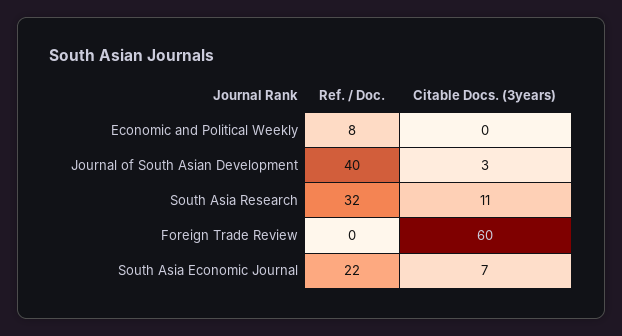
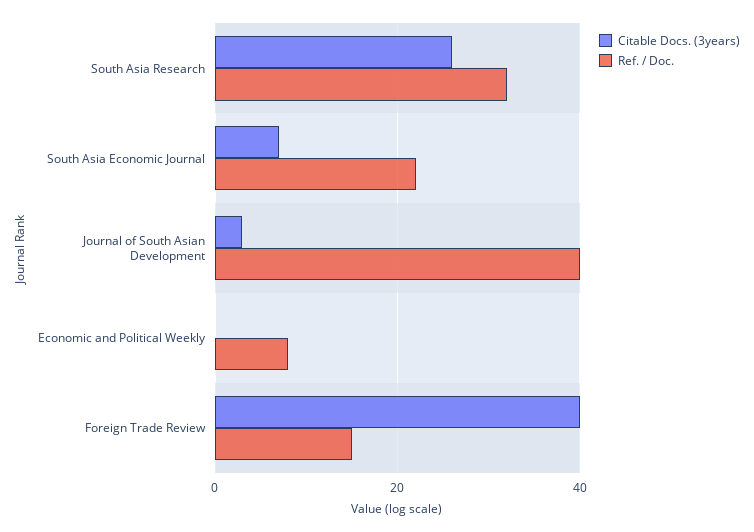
  {
    "Ref. / Doc.": {
      "Economic and Political Weekly": 8,
      "Journal of South Asian Development": 40,
      "South Asia Research": 32,
-     "Foreign Trade Review": 0,
+     "Foreign Trade Review": 15,
      "South Asia Economic Journal": 22
    },
    "Citable Docs. (3years)": {
      "Economic and Political Weekly": 0,
      "Journal of South Asian Development": 3,
-     "South Asia Research": 11,
+     "South Asia Research": 25,
-     "Foreign Trade Review": 60,
+     "Foreign Trade Review": 40,
      "South Asia Economic Journal": 7
    }
  }

